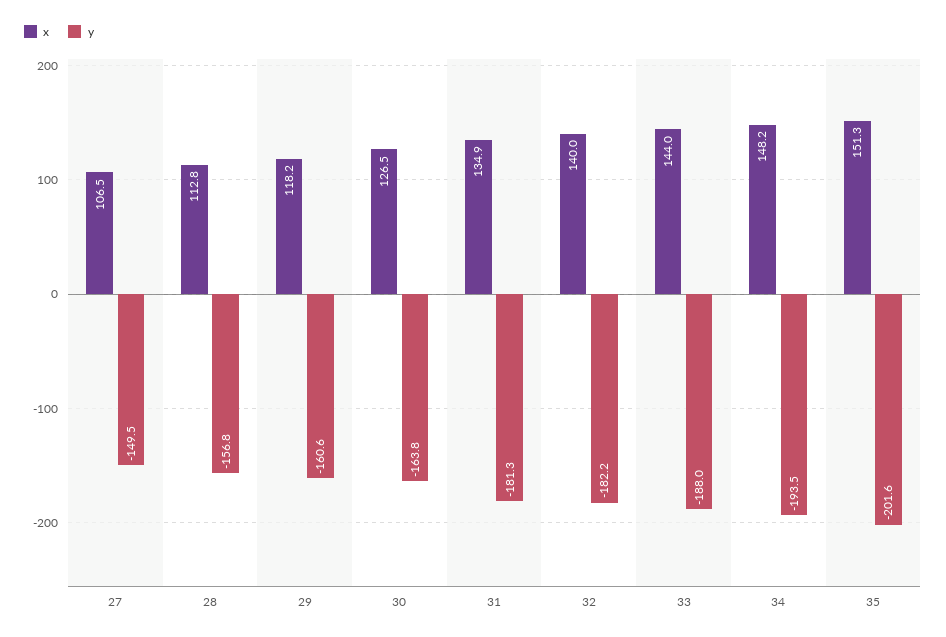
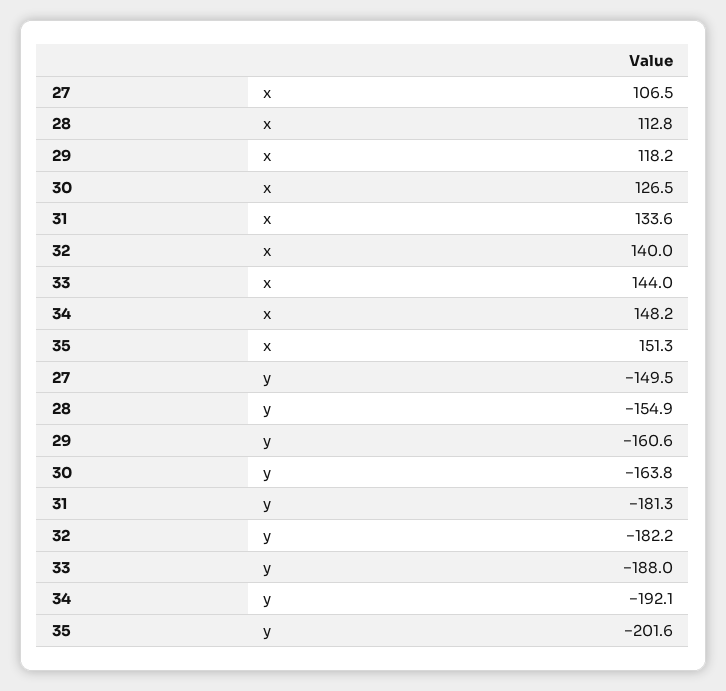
  {
    "x": {
      "27": 106.5,
      "28": 112.8,
      "29": 118.2,
      "30": 126.5,
-     "31": 134.9,
+     "31": 133.6,
      "32": 140,
      "33": 144,
      "34": 148.2,
      "35": 151.3
    },
    "y": {
      "27": -149.5,
-     "28": -156.8,
+     "28": -154.9,
      "29": -160.6,
      "30": -163.8,
      "31": -181.3,
      "32": -182.2,
      "33": -188,
-     "34": -193.5,
+     "34": -192.1,
      "35": -201.6
    }
  }

